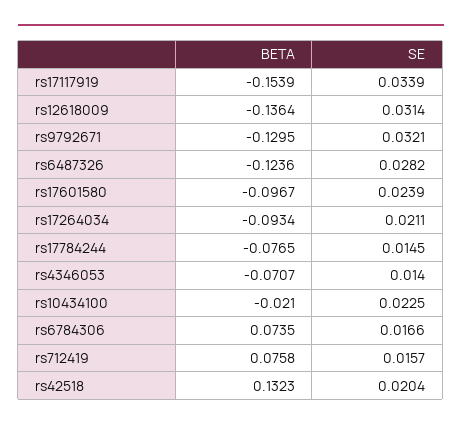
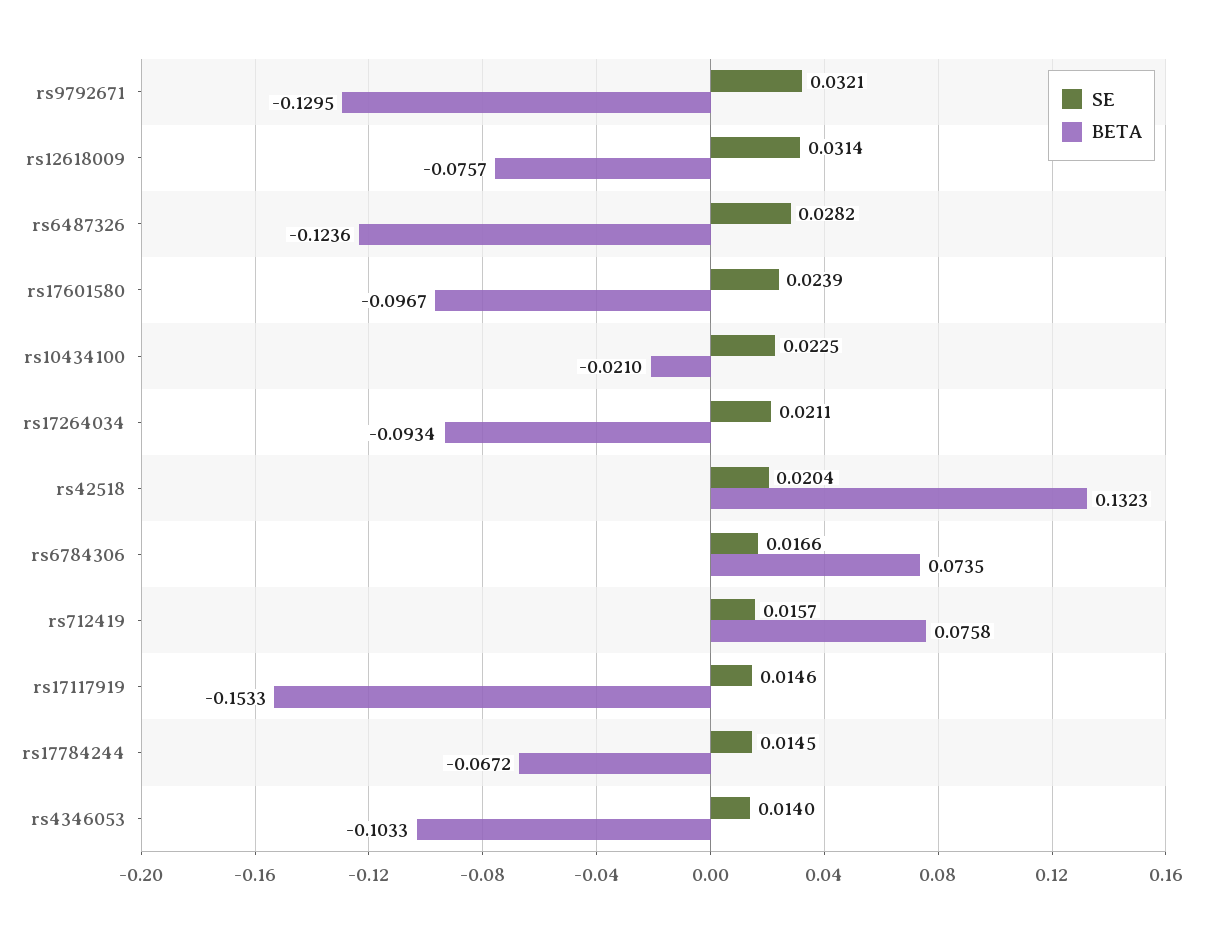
  {
    "BETA": {
-     "rs17117919": -0.1539,
+     "rs17117919": -0.1533,
-     "rs12618009": -0.1364,
+     "rs12618009": -0.0757,
      "rs9792671": -0.1295,
      "rs6487326": -0.1236,
      "rs17601580": -0.0967,
      "rs17264034": -0.0934,
-     "rs17784244": -0.0765,
+     "rs17784244": -0.0672,
-     "rs4346053": -0.0707,
+     "rs4346053": -0.1033,
      "rs10434100": -0.021,
      "rs6784306": 0.0735,
      "rs712419": 0.0758,
      "rs42518": 0.1323
    },
    "SE": {
-     "rs17117919": 0.0339,
+     "rs17117919": 0.0146,
      "rs12618009": 0.0314,
      "rs9792671": 0.0321,
      "rs6487326": 0.0282,
      "rs17601580": 0.0239,
      "rs17264034": 0.0211,
      "rs17784244": 0.0145,
      "rs4346053": 0.014,
      "rs10434100": 0.0225,
      "rs6784306": 0.0166,
      "rs712419": 0.0157,
      "rs42518": 0.0204
    }
  }

